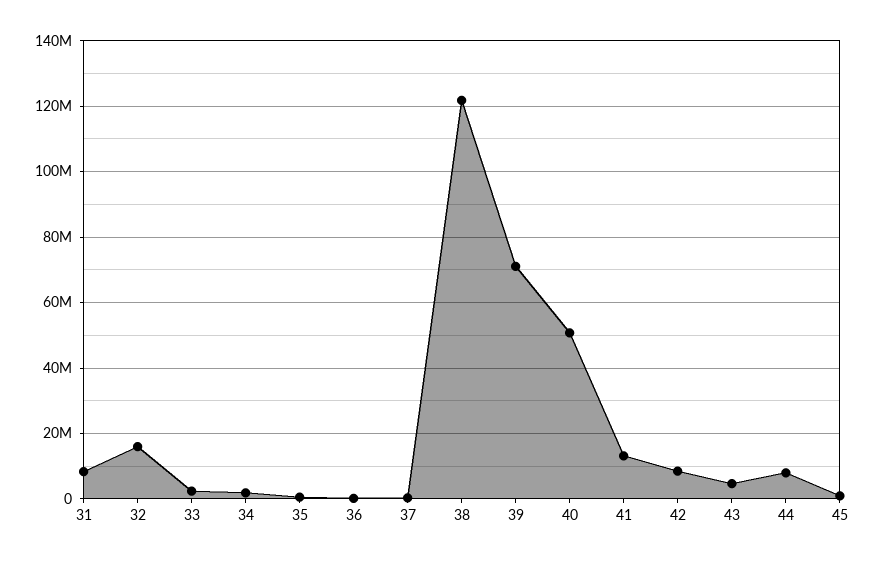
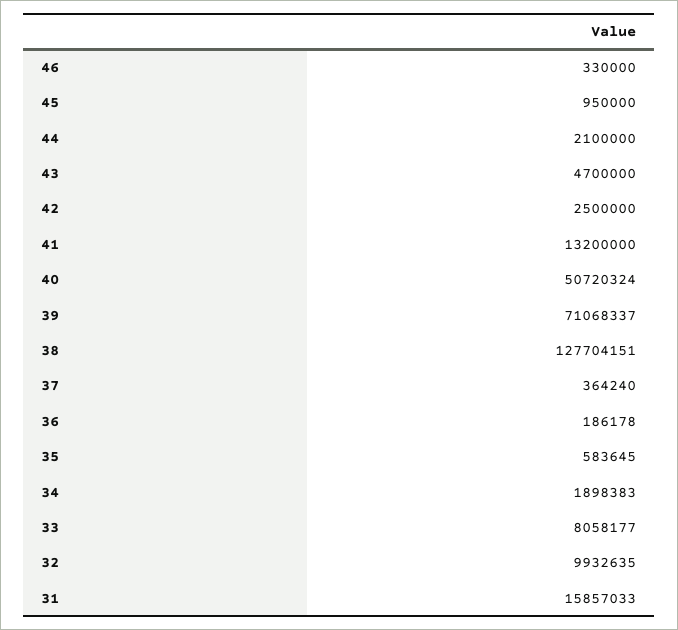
  {
-   "31": 8000000,
+   "31": 15857033,
-   "32": 16000000,
+   "32": 9932635,
-   "33": 2000000,
+   "33": 8058177,
    "34": 1898383,
    "35": 583645,
    "36": 186178,
    "37": 364240,
-   "38": 122000000,
+   "38": 127704151,
    "39": 71068337,
    "40": 50720324,
    "41": 13200000,
-   "42": 8000000,
+   "42": 2500000,
    "43": 4700000,
-   "44": 8000000,
+   "44": 2100000,
-   "45": 950000
+   "45": 950000,
+   "46": 330000
  }

